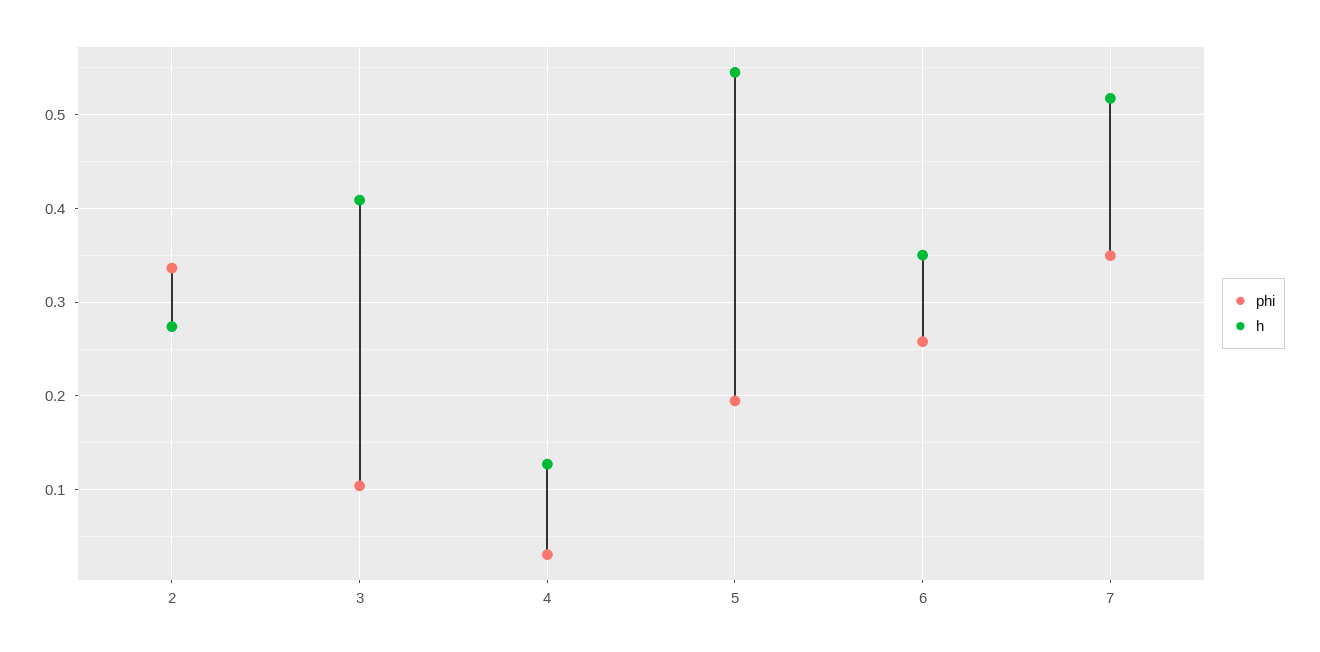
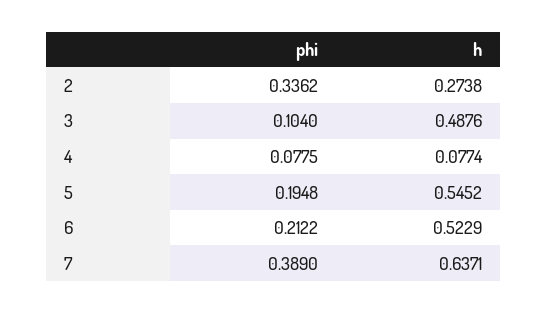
  {
    "phi": {
      "2": 0.3362,
      "3": 0.104,
-     "4": 0.03,
+     "4": 0.0775,
      "5": 0.1948,
-     "6": 0.26,
+     "6": 0.2122,
-     "7": 0.35
+     "7": 0.389
    },
    "h": {
      "2": 0.2738,
-     "3": 0.41,
+     "3": 0.4876,
-     "4": 0.13,
+     "4": 0.0774,
      "5": 0.5452,
-     "6": 0.35,
+     "6": 0.5229,
-     "7": 0.52
+     "7": 0.6371
    }
  }

